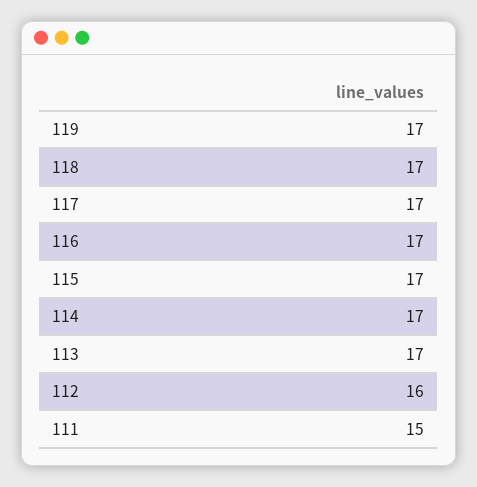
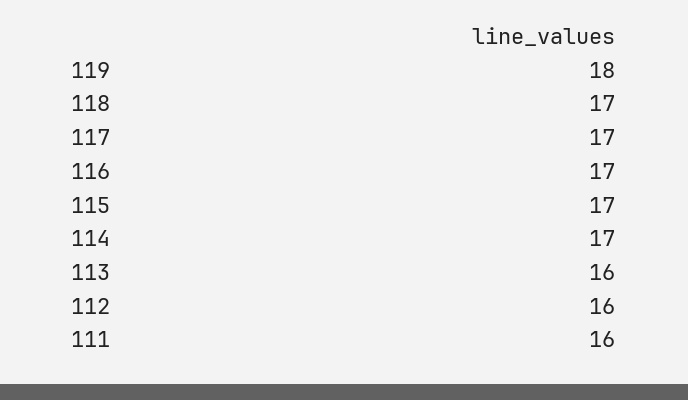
  {
-   "119": 17,
+   "119": 18,
    "118": 17,
    "117": 17,
    "116": 17,
    "115": 17,
    "114": 17,
-   "113": 17,
+   "113": 16,
    "112": 16,
-   "111": 15
+   "111": 16
  }

